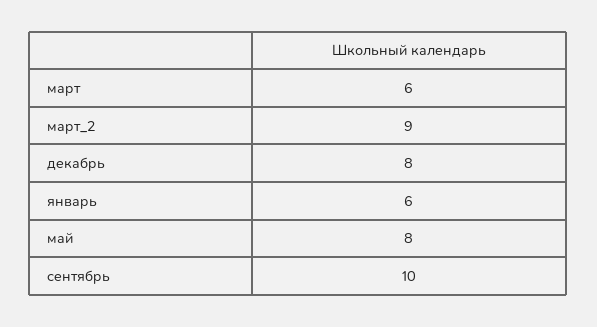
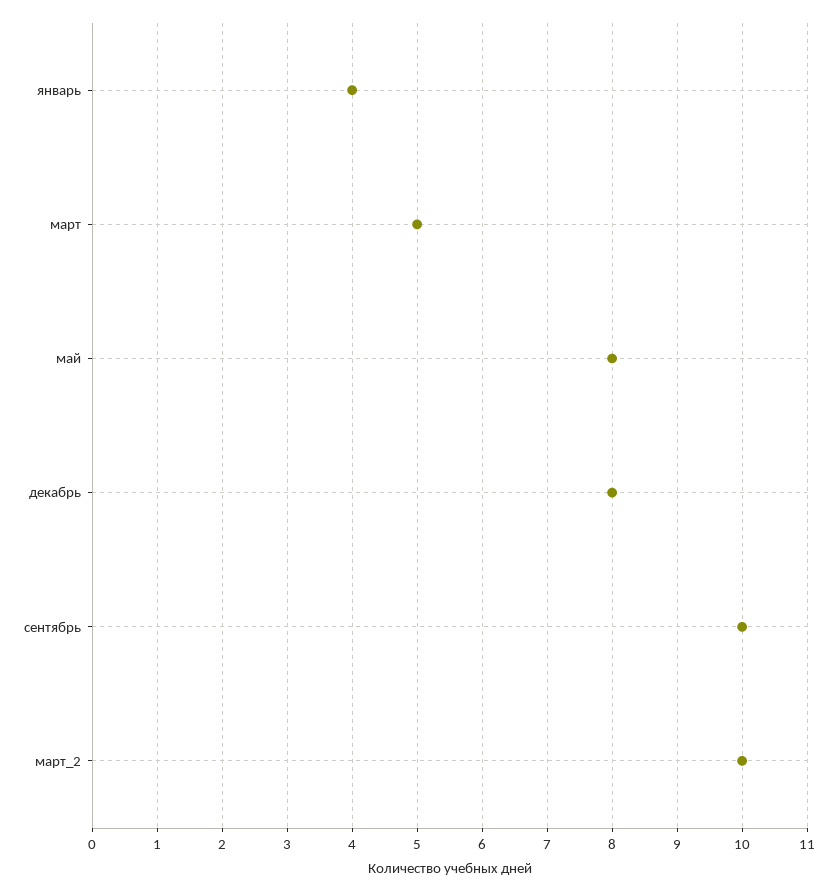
  {
-   "март": 6,
+   "март": 5,
-   "март_2": 9,
+   "март_2": 10,
    "декабрь": 8,
-   "январь": 6,
+   "январь": 4,
    "май": 8,
    "сентябрь": 10
  }

